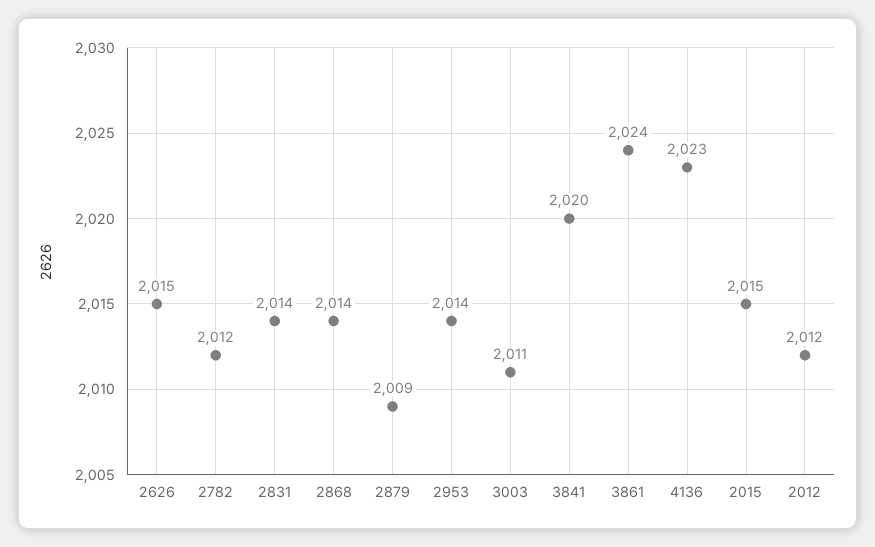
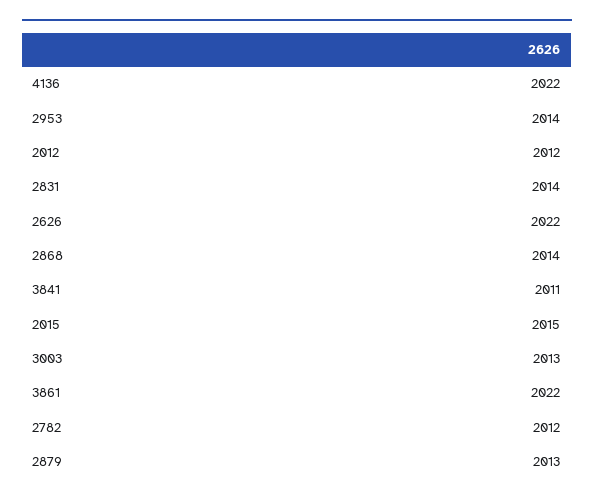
  {
-   "2626": 2015,
+   "2626": 2022,
    "2782": 2012,
    "2831": 2014,
    "2868": 2014,
-   "2879": 2009,
+   "2879": 2013,
    "2953": 2014,
-   "3003": 2011,
+   "3003": 2013,
-   "3841": 2020,
+   "3841": 2011,
-   "3861": 2024,
+   "3861": 2022,
-   "4136": 2023,
+   "4136": 2022,
    "2015": 2015,
    "2012": 2012
  }

